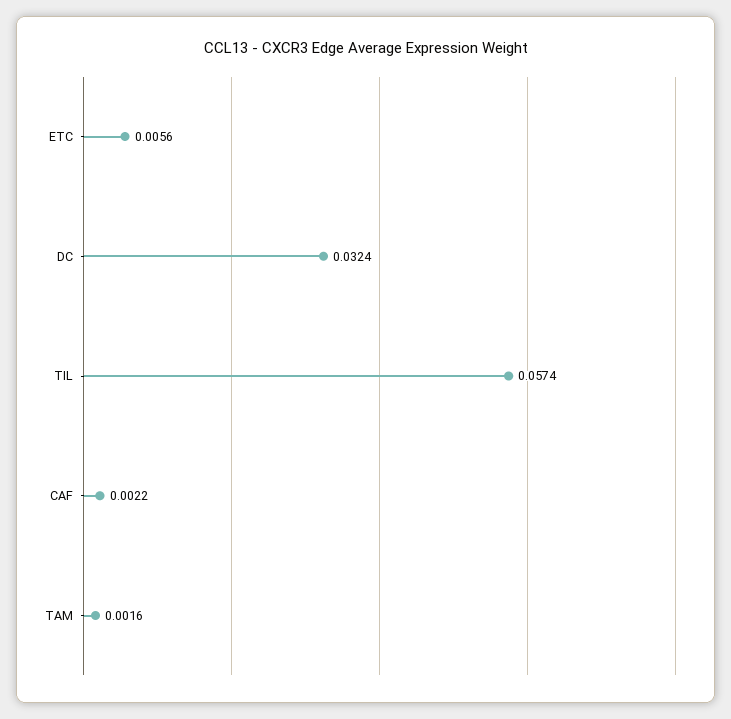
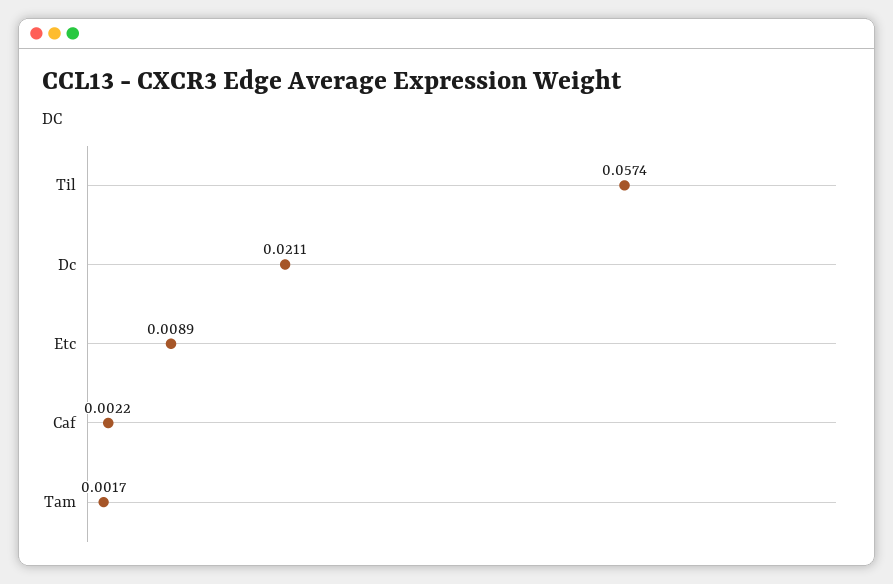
  {
-   "ETC": 0.0056,
+   "ETC": 0.0089,
-   "DC": 0.0324,
+   "DC": 0.0211,
    "TIL": 0.0574,
    "CAF": 0.0022,
-   "TAM": 0.0016
+   "TAM": 0.0017
  }

